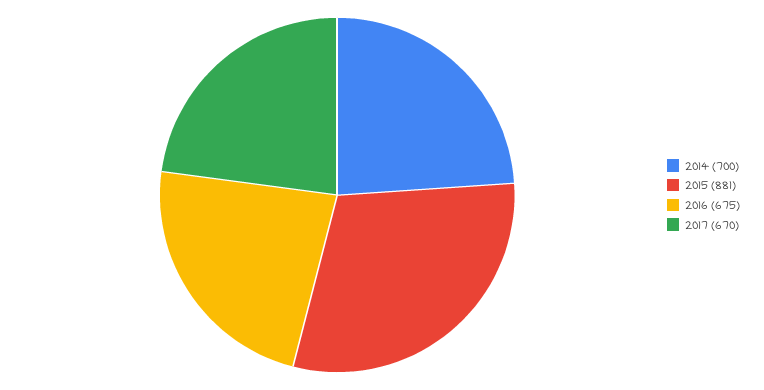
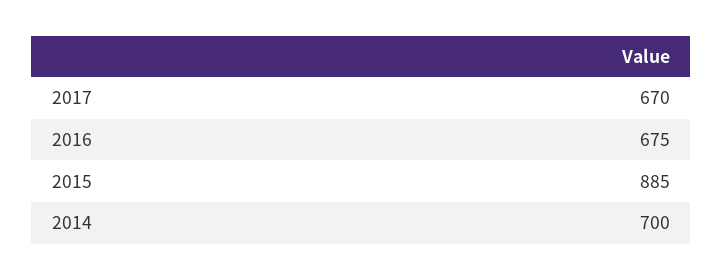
  {
    "2014": 700,
-   "2015": 881,
+   "2015": 885,
    "2016": 675,
    "2017": 670
  }

